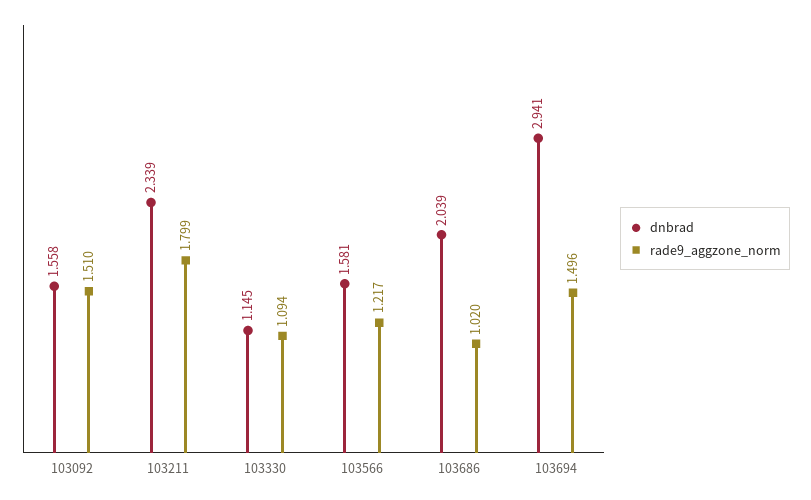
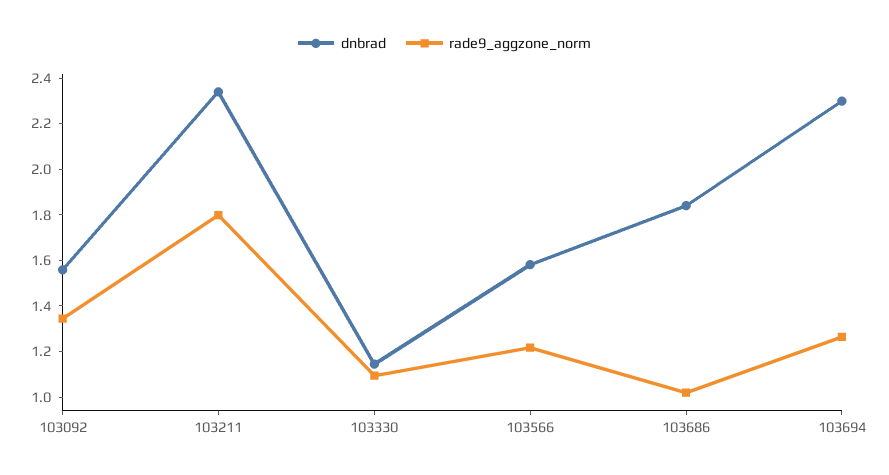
  {
    "dnbrad": {
      "103092": 1.558,
      "103211": 2.339,
      "103330": 1.145,
      "103566": 1.581,
-     "103686": 2.039,
+     "103686": 1.85,
-     "103694": 2.941
+     "103694": 2.3
    },
    "rade9_aggzone_norm": {
-     "103092": 1.51,
+     "103092": 1.35,
      "103211": 1.799,
      "103330": 1.094,
      "103566": 1.217,
      "103686": 1.02,
-     "103694": 1.496
+     "103694": 1.25
    }
  }

